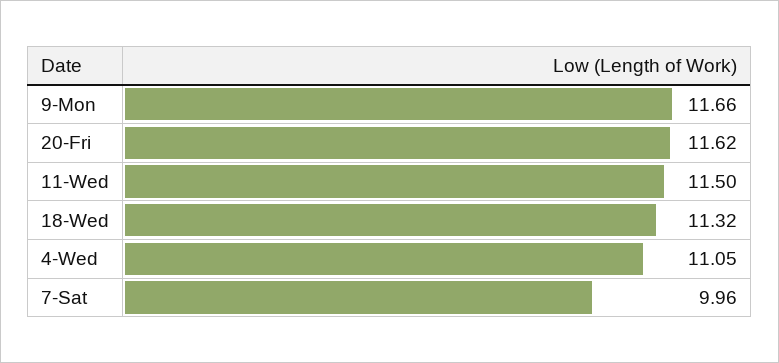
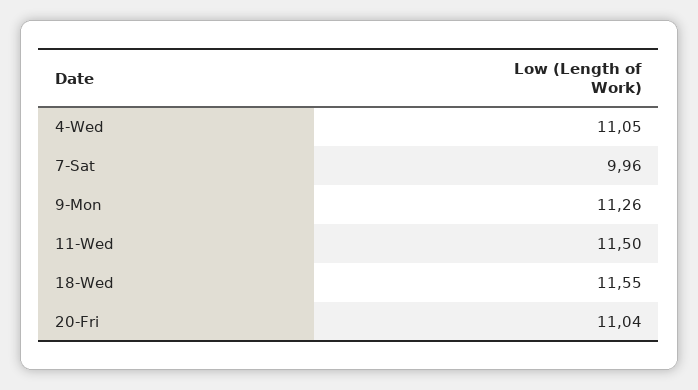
  {
-   "9-Mon": 11.66,
+   "9-Mon": 11.26,
-   "20-Fri": 11.62,
+   "20-Fri": 11.04,
    "11-Wed": 11.5,
-   "18-Wed": 11.32,
+   "18-Wed": 11.55,
    "4-Wed": 11.05,
    "7-Sat": 9.96
  }

